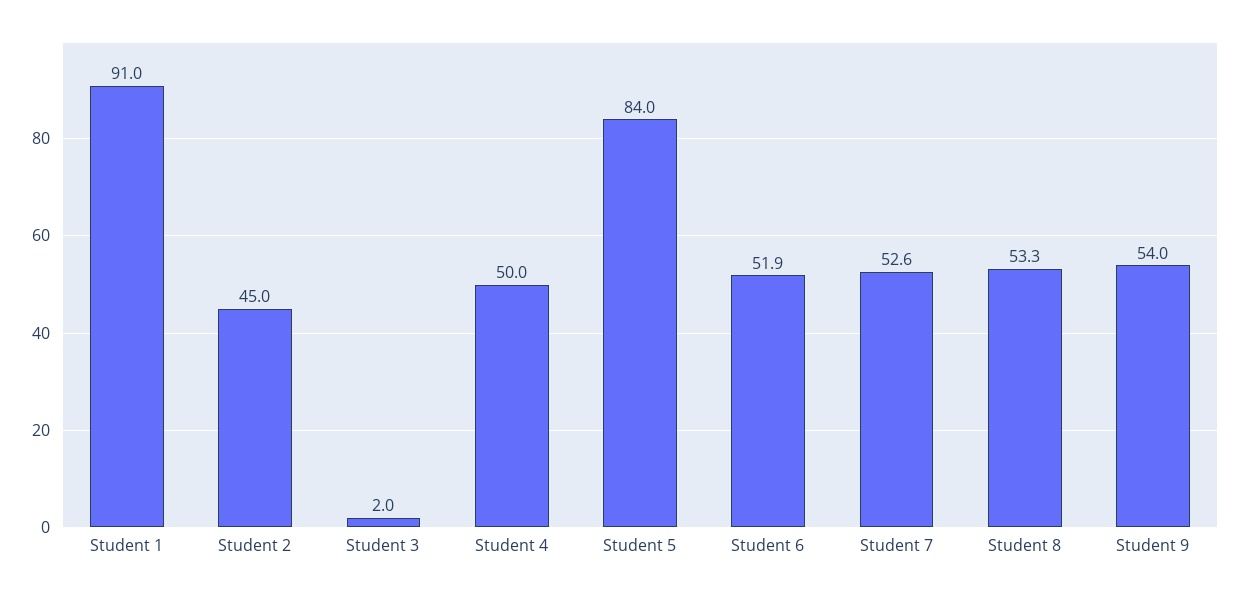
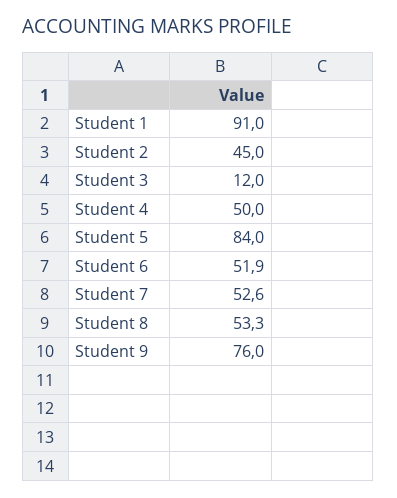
  {
    "Student 1": 91,
    "Student 2": 45,
-   "Student 3": 2,
+   "Student 3": 12,
    "Student 4": 50,
    "Student 5": 84,
    "Student 6": 51.9,
    "Student 7": 52.6,
    "Student 8": 53.3,
-   "Student 9": 54
+   "Student 9": 76
  }

